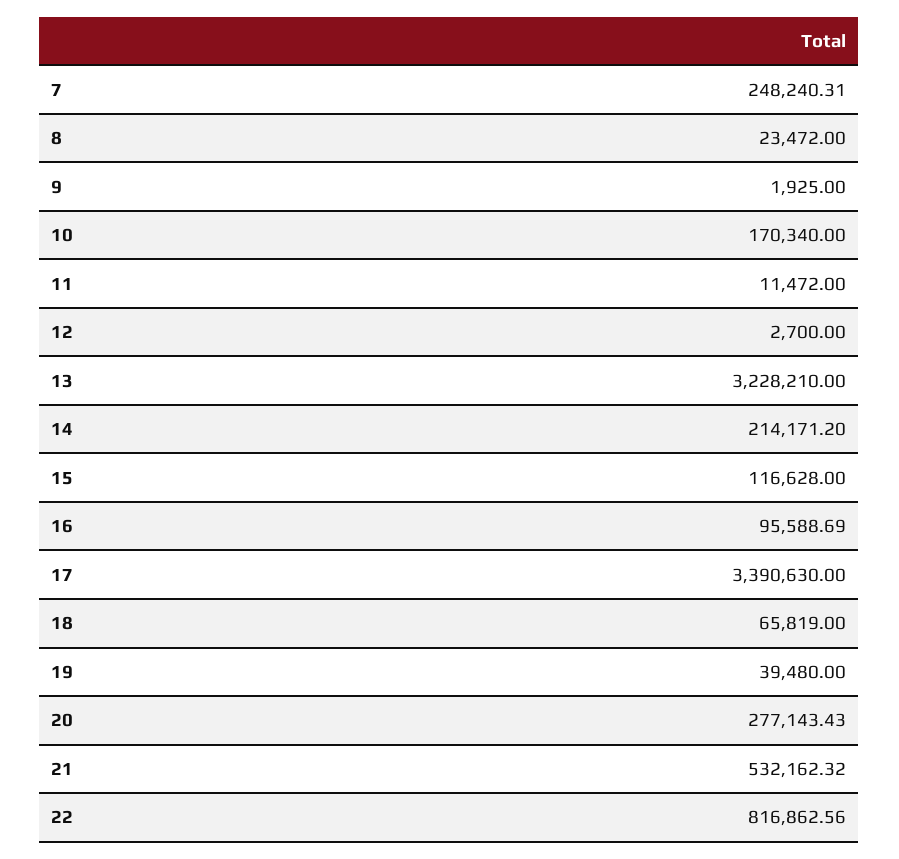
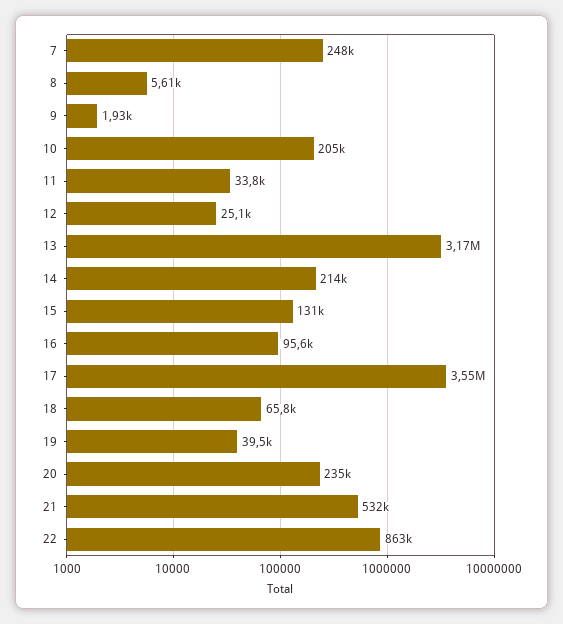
  {
    "7": 248240.31,
-   "8": 23472,
+   "8": 5610,
    "9": 1925,
-   "10": 170340,
+   "10": 205000,
-   "11": 11472,
+   "11": 33800,
-   "12": 2700,
+   "12": 25100,
-   "13": 3228210,
+   "13": 3170000,
    "14": 214171.2,
-   "15": 116628,
+   "15": 131000,
    "16": 95588.69,
-   "17": 3390630,
+   "17": 3550000,
    "18": 65819,
    "19": 39480,
-   "20": 277143.43,
+   "20": 235000,
    "21": 532162.32,
-   "22": 816862.56
+   "22": 863000
  }

